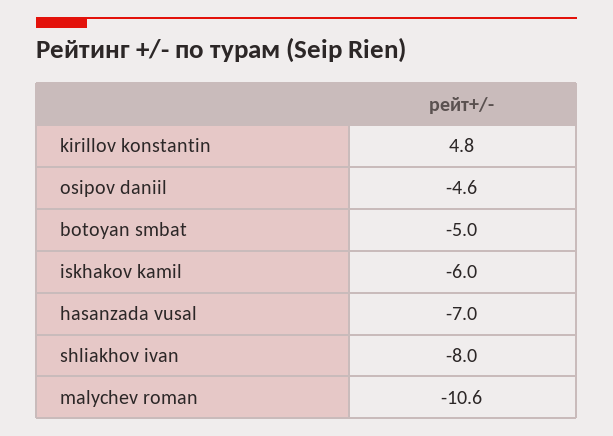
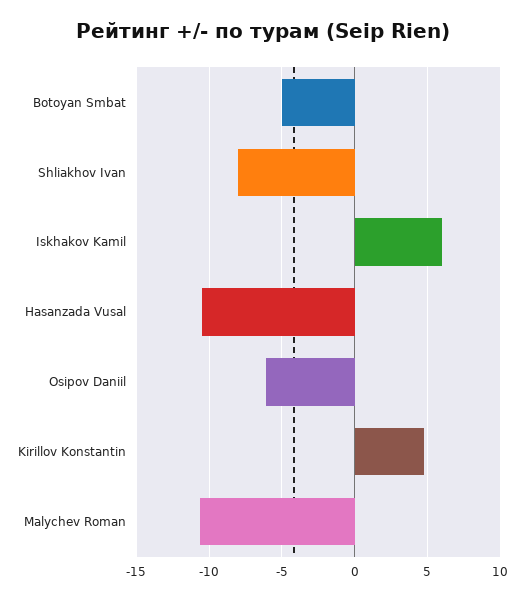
  {
    "kirillov konstantin": 4.8,
-   "osipov daniil": -4.6,
+   "osipov daniil": -6,
    "botoyan smbat": -5,
-   "iskhakov kamil": -6,
+   "iskhakov kamil": 6,
-   "hasanzada vusal": -7,
+   "hasanzada vusal": -10.5,
    "shliakhov ivan": -8,
    "malychev roman": -10.6
  }

